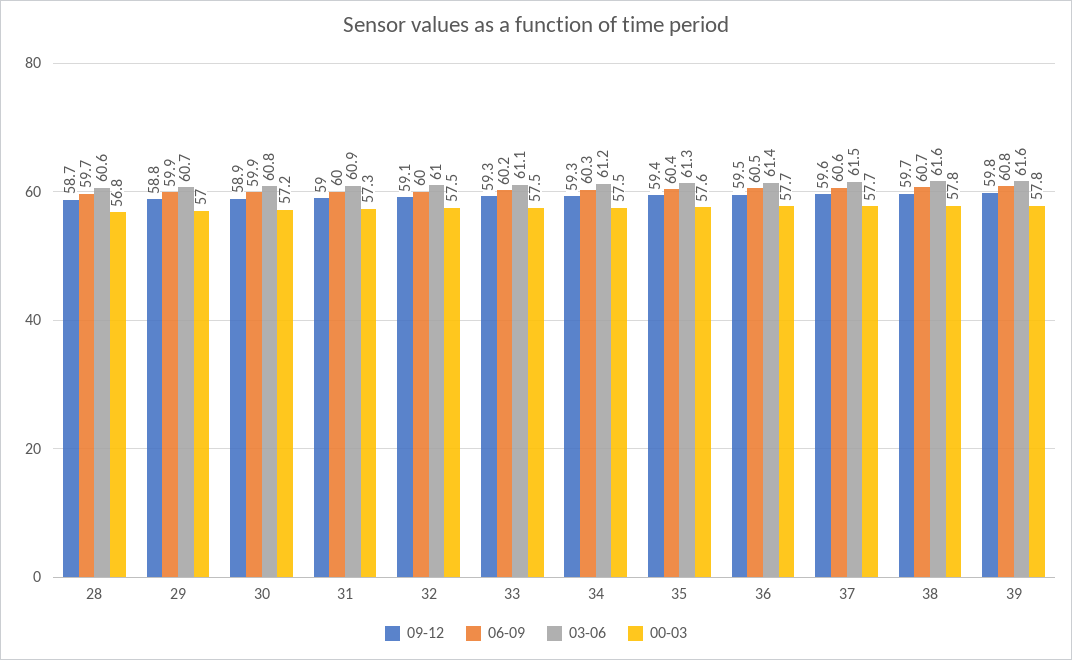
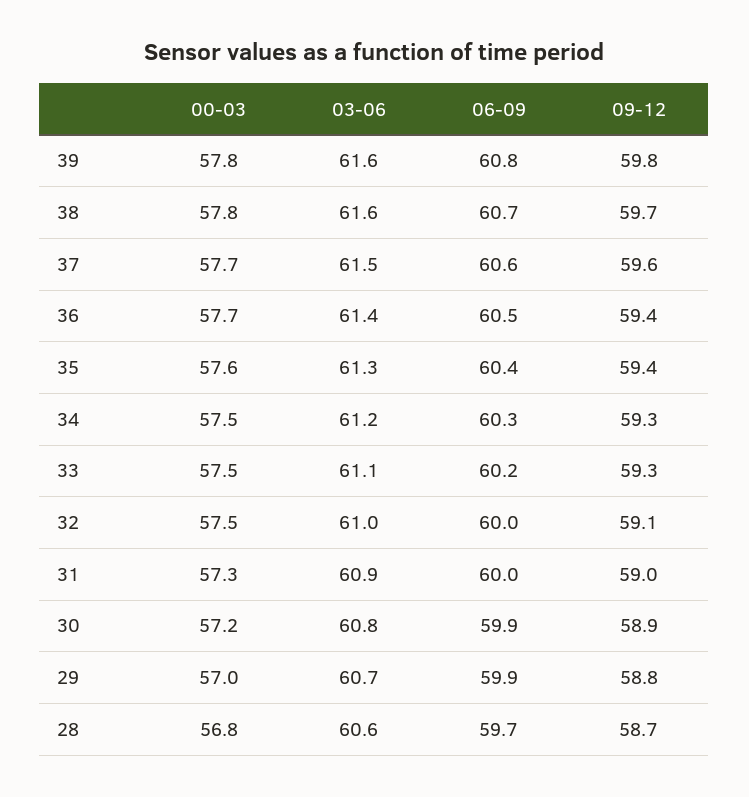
  {
    "09-12": {
      "28": 58.7,
      "29": 58.8,
      "30": 58.9,
      "31": 59,
      "32": 59.1,
      "33": 59.3,
      "34": 59.3,
      "35": 59.4,
-     "36": 59.5,
+     "36": 59.4,
      "37": 59.6,
      "38": 59.7,
      "39": 59.8
    },
    "06-09": {
      "28": 59.7,
      "29": 59.9,
      "30": 59.9,
      "31": 60,
      "32": 60,
      "33": 60.2,
      "34": 60.3,
      "35": 60.4,
      "36": 60.5,
      "37": 60.6,
      "38": 60.7,
      "39": 60.8
    },
    "03-06": {
      "28": 60.6,
      "29": 60.7,
      "30": 60.8,
      "31": 60.9,
      "32": 61,
      "33": 61.1,
      "34": 61.2,
      "35": 61.3,
      "36": 61.4,
      "37": 61.5,
      "38": 61.6,
      "39": 61.6
    },
    "00-03": {
      "28": 56.8,
      "29": 57,
      "30": 57.2,
      "31": 57.3,
      "32": 57.5,
      "33": 57.5,
      "34": 57.5,
      "35": 57.6,
      "36": 57.7,
      "37": 57.7,
      "38": 57.8,
      "39": 57.8
    }
  }

